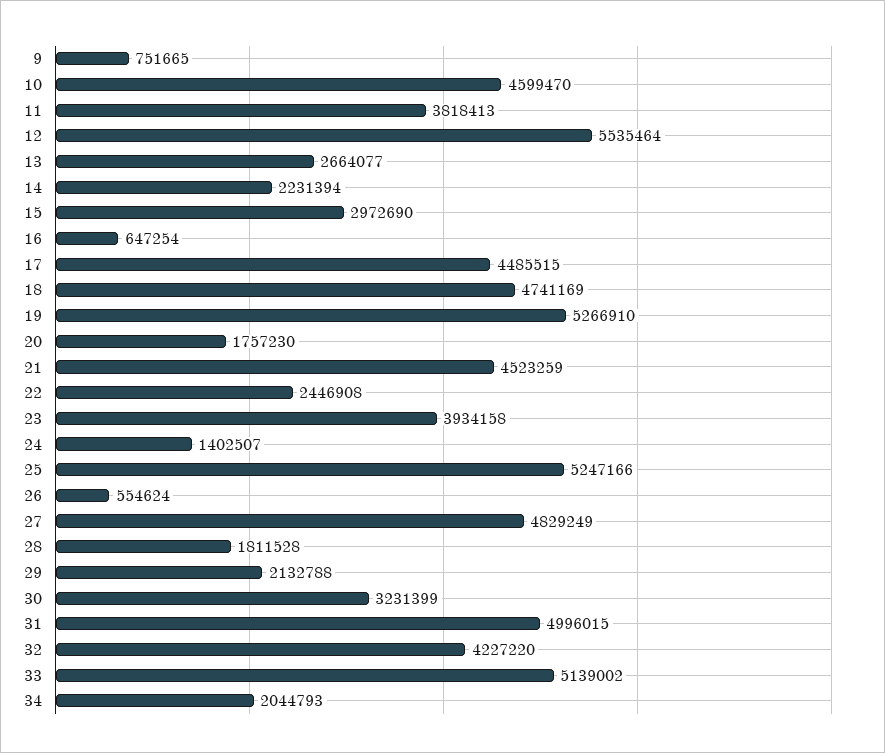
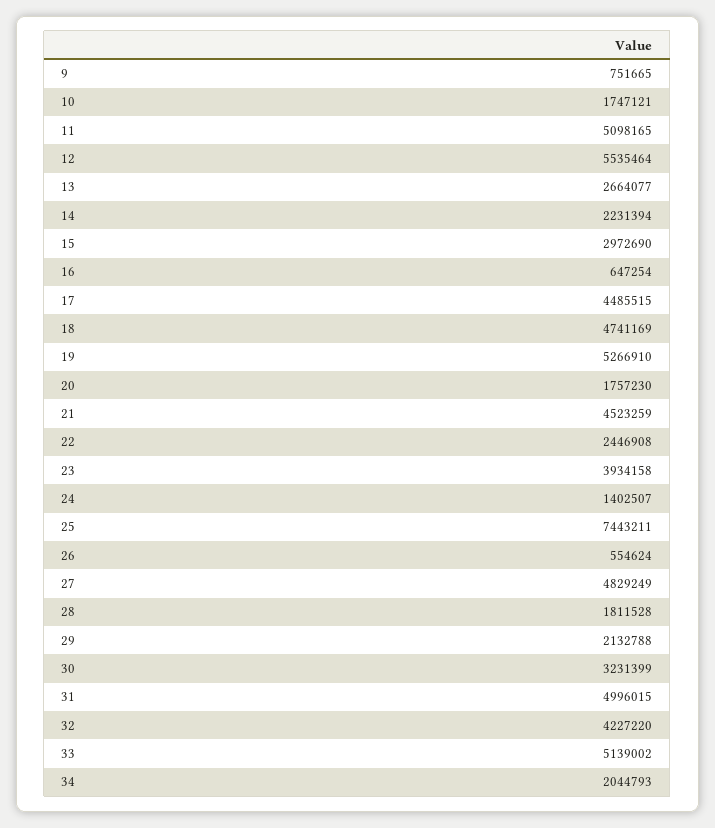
  {
    "9": 751665,
-   "10": 4599470,
+   "10": 1747121,
-   "11": 3818413,
+   "11": 5098165,
    "12": 5535464,
    "13": 2664077,
    "14": 2231394,
    "15": 2972690,
    "16": 647254,
    "17": 4485515,
    "18": 4741169,
    "19": 5266910,
    "20": 1757230,
    "21": 4523259,
    "22": 2446908,
    "23": 3934158,
    "24": 1402507,
-   "25": 5247166,
+   "25": 7443211,
    "26": 554624,
    "27": 4829249,
    "28": 1811528,
    "29": 2132788,
    "30": 3231399,
    "31": 4996015,
    "32": 4227220,
    "33": 5139002,
    "34": 2044793
  }

